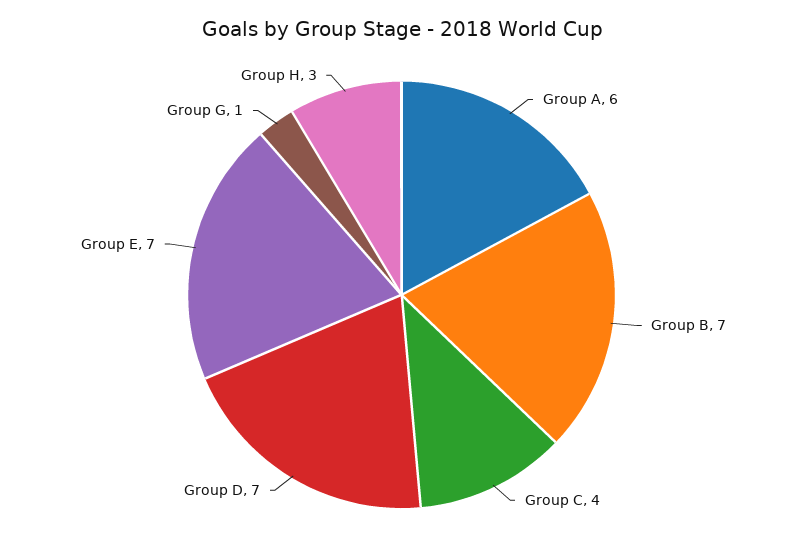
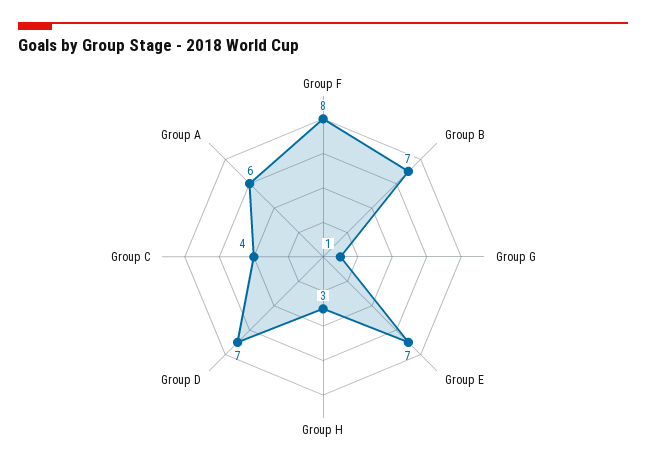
  {
    "Group A": 6,
    "Group B": 7,
    "Group C": 4,
    "Group D": 7,
    "Group E": 7,
    "Group G": 1,
-   "Group H": 3
+   "Group H": 3,
+   "Group F": 8
  }

